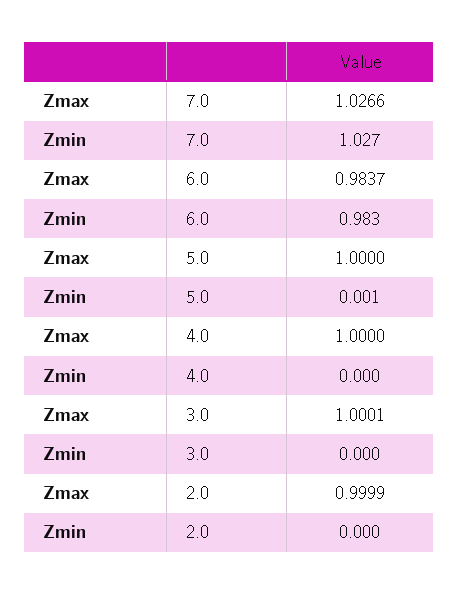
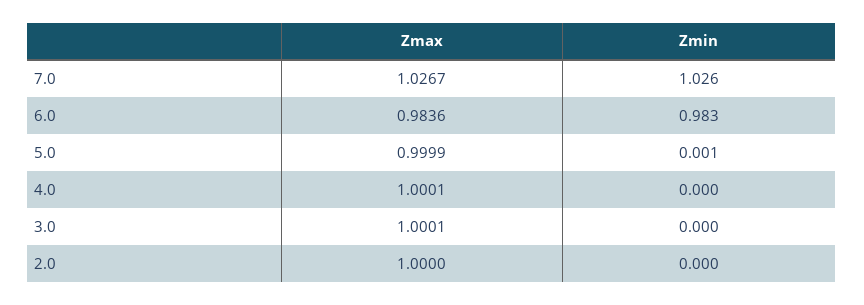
  {
    "Zmax": {
-     "7.0": 1.0266,
+     "7.0": 1.0267,
-     "6.0": 0.9837,
+     "6.0": 0.9836,
-     "5.0": 1,
+     "5.0": 0.9999,
-     "4.0": 1,
+     "4.0": 1.0001,
      "3.0": 1.0001,
-     "2.0": 0.9999
+     "2.0": 1
    },
    "Zmin": {
-     "7.0": 1.027,
+     "7.0": 1.026,
      "6.0": 0.983,
      "5.0": 0.001,
      "4.0": 0,
      "3.0": 0,
      "2.0": 0
    }
  }

